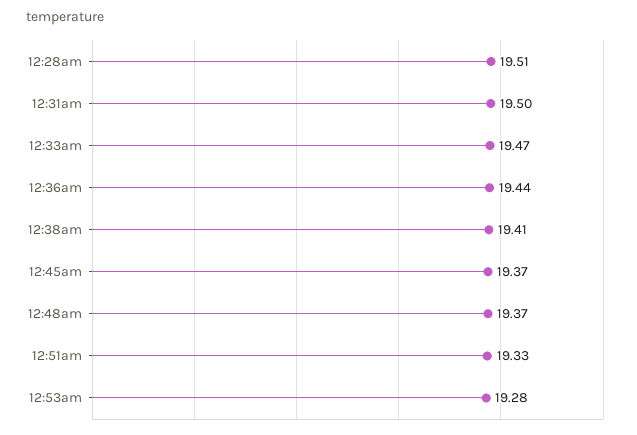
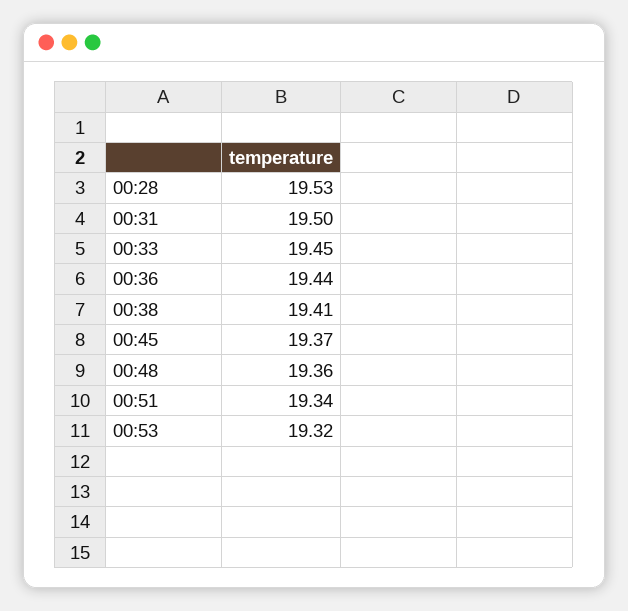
  {
-   "12:28am": 19.51,
+   "12:28am": 19.53,
    "12:31am": 19.5,
-   "12:33am": 19.47,
+   "12:33am": 19.45,
    "12:36am": 19.44,
    "12:38am": 19.41,
    "12:45am": 19.37,
-   "12:48am": 19.37,
+   "12:48am": 19.36,
-   "12:51am": 19.33,
+   "12:51am": 19.34,
-   "12:53am": 19.28
+   "12:53am": 19.32
  }

